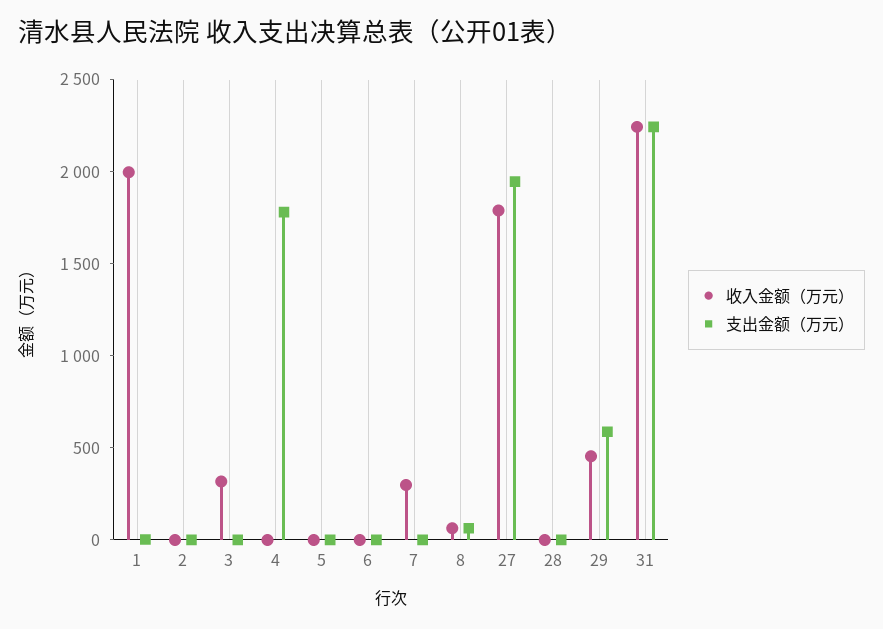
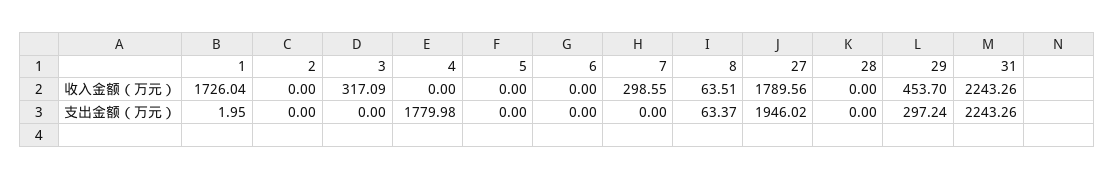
  {
    "收入金额（万元）": {
-     "1": 2000,
+     "1": 1726.04,
      "2": 0,
      "3": 317.09,
      "4": 0,
      "5": 0,
      "6": 0,
      "7": 298.55,
      "8": 63.51,
      "27": 1789.56,
      "28": 0,
      "29": 453.7,
      "31": 2243.26
    },
    "支出金额（万元）": {
      "1": 1.95,
      "2": 0,
      "3": 0,
      "4": 1779.98,
      "5": 0,
      "6": 0,
      "7": 0,
      "8": 63.37,
      "27": 1946.02,
      "28": 0,
-     "29": 600,
+     "29": 297.24,
      "31": 2243.26
    }
  }

